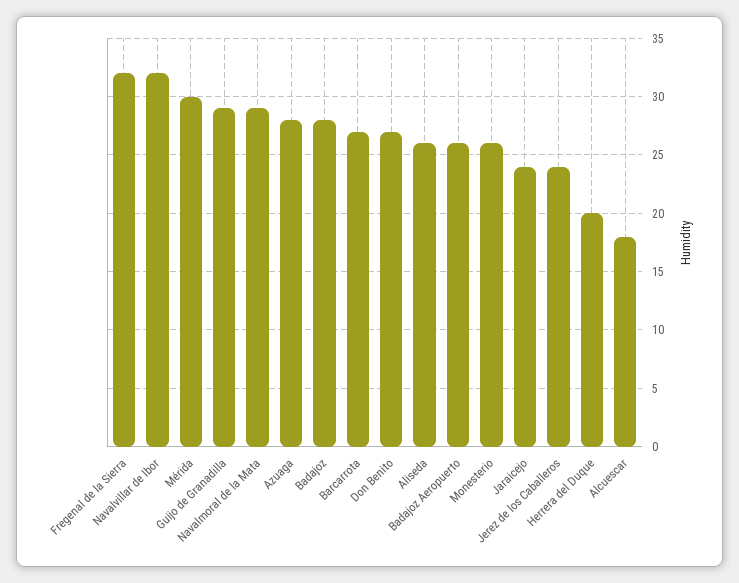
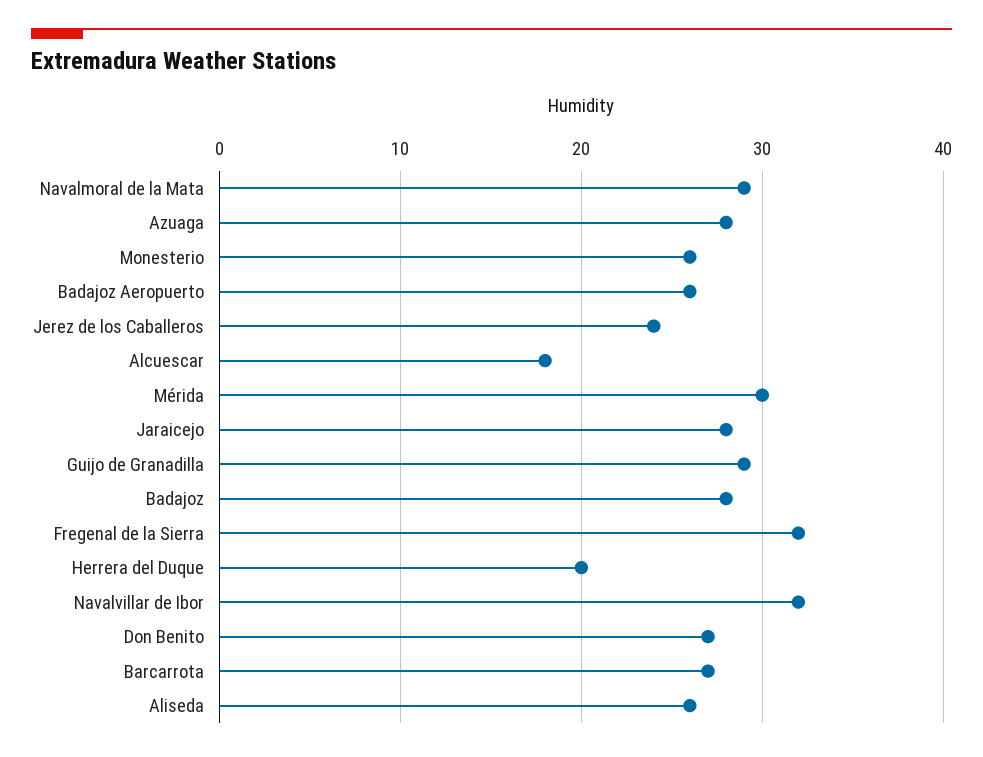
  {
    "Fregenal de la Sierra": 32,
    "Navalvillar de Ibor": 32,
    "Mérida": 30,
    "Guijo de Granadilla": 29,
    "Navalmoral de la Mata": 29,
    "Azuaga": 28,
    "Badajoz": 28,
    "Barcarrota": 27,
    "Don Benito": 27,
    "Aliseda": 26,
    "Badajoz Aeropuerto": 26,
    "Monesterio": 26,
-   "Jaraicejo": 24,
+   "Jaraicejo": 28,
    "Jerez de los Caballeros": 24,
    "Herrera del Duque": 20,
    "Alcuescar": 18
  }

